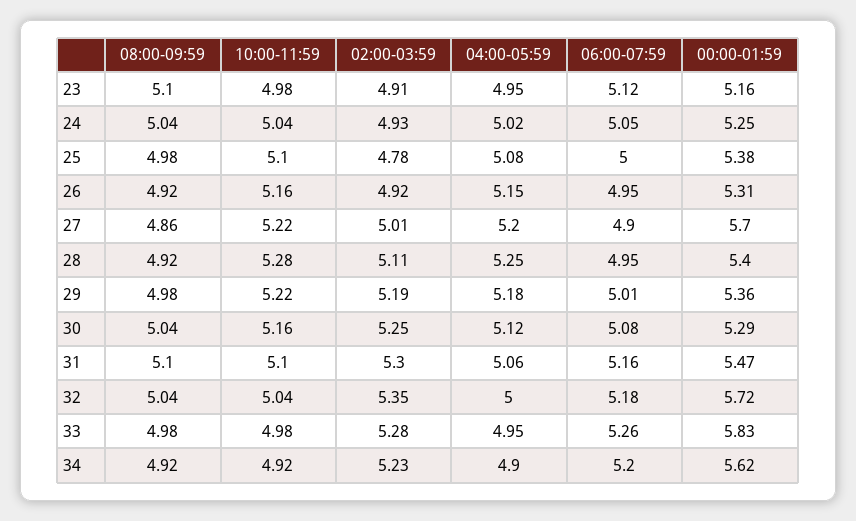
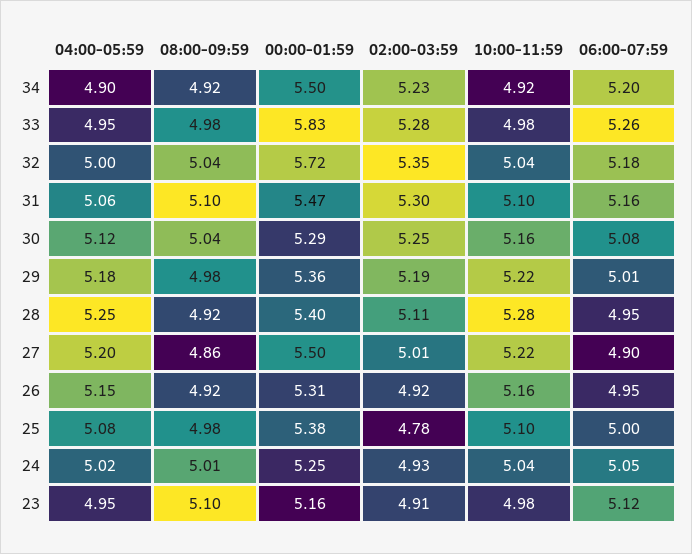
  {
    "08:00-09:59": {
      "23": 5.1,
-     "24": 5.04,
+     "24": 5.01,
      "25": 4.98,
      "26": 4.92,
      "27": 4.86,
      "28": 4.92,
      "29": 4.98,
      "30": 5.04,
      "31": 5.1,
      "32": 5.04,
      "33": 4.98,
      "34": 4.92
    },
    "10:00-11:59": {
      "23": 4.98,
      "24": 5.04,
      "25": 5.1,
      "26": 5.16,
      "27": 5.22,
      "28": 5.28,
      "29": 5.22,
      "30": 5.16,
      "31": 5.1,
      "32": 5.04,
      "33": 4.98,
      "34": 4.92
    },
    "02:00-03:59": {
      "23": 4.91,
      "24": 4.93,
      "25": 4.78,
      "26": 4.92,
      "27": 5.01,
      "28": 5.11,
      "29": 5.19,
      "30": 5.25,
      "31": 5.3,
      "32": 5.35,
      "33": 5.28,
      "34": 5.23
    },
    "04:00-05:59": {
      "23": 4.95,
      "24": 5.02,
      "25": 5.08,
      "26": 5.15,
      "27": 5.2,
      "28": 5.25,
      "29": 5.18,
      "30": 5.12,
      "31": 5.06,
      "32": 5,
      "33": 4.95,
      "34": 4.9
    },
    "06:00-07:59": {
      "23": 5.12,
      "24": 5.05,
      "25": 5,
      "26": 4.95,
      "27": 4.9,
      "28": 4.95,
      "29": 5.01,
      "30": 5.08,
      "31": 5.16,
      "32": 5.18,
      "33": 5.26,
      "34": 5.2
    },
    "00:00-01:59": {
      "23": 5.16,
      "24": 5.25,
      "25": 5.38,
      "26": 5.31,
-     "27": 5.7,
+     "27": 5.5,
      "28": 5.4,
      "29": 5.36,
      "30": 5.29,
      "31": 5.47,
      "32": 5.72,
      "33": 5.83,
-     "34": 5.62
+     "34": 5.5
    }
  }

